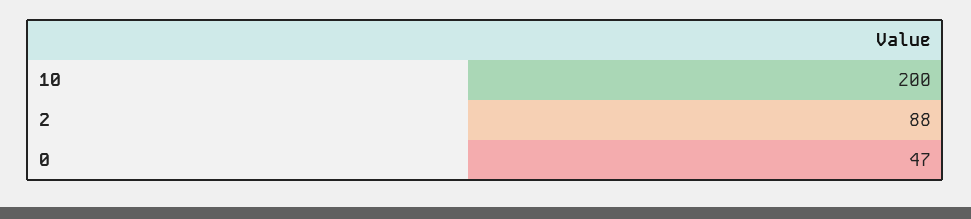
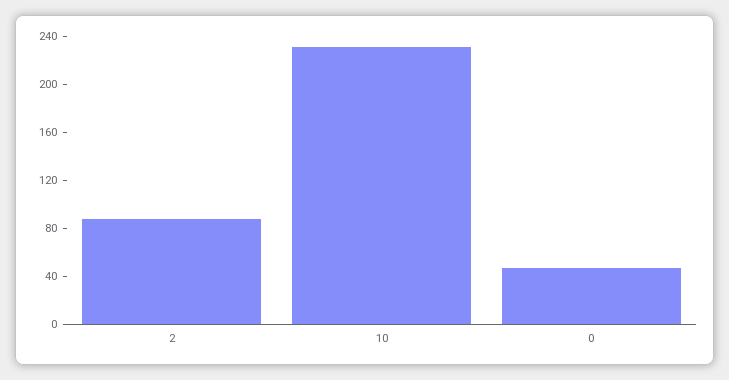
  {
-   "10": 200,
+   "10": 230,
    "2": 88,
    "0": 47
  }

